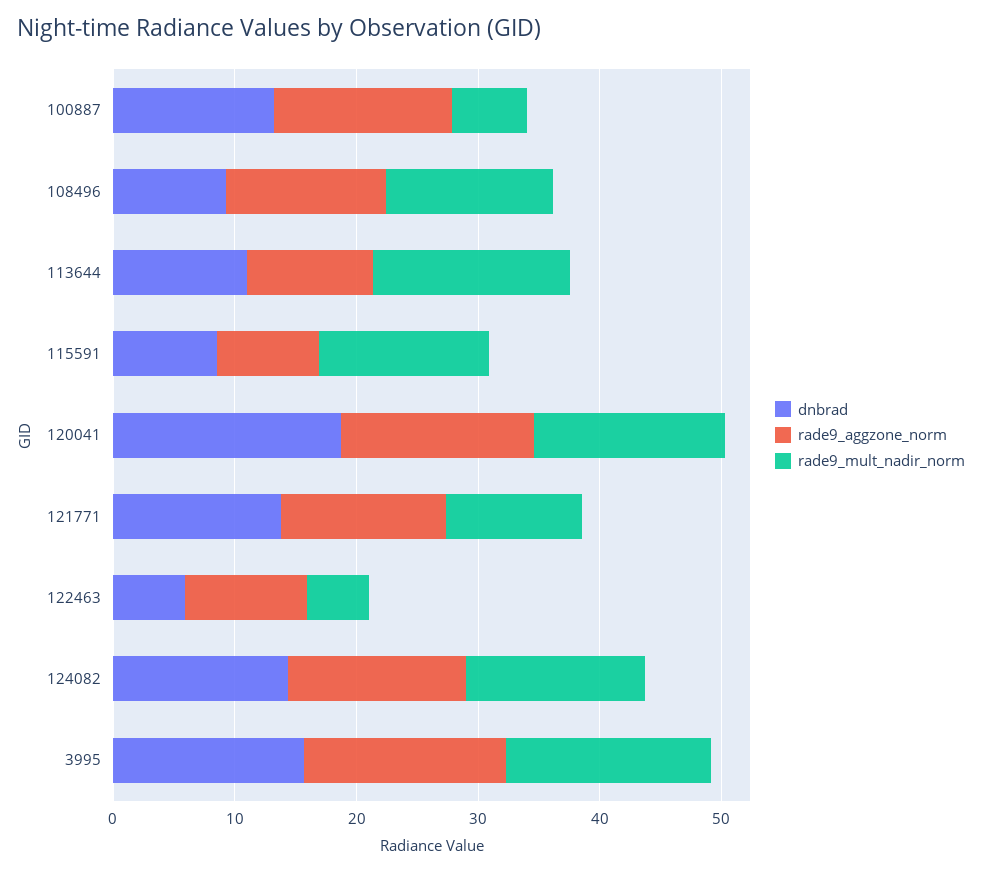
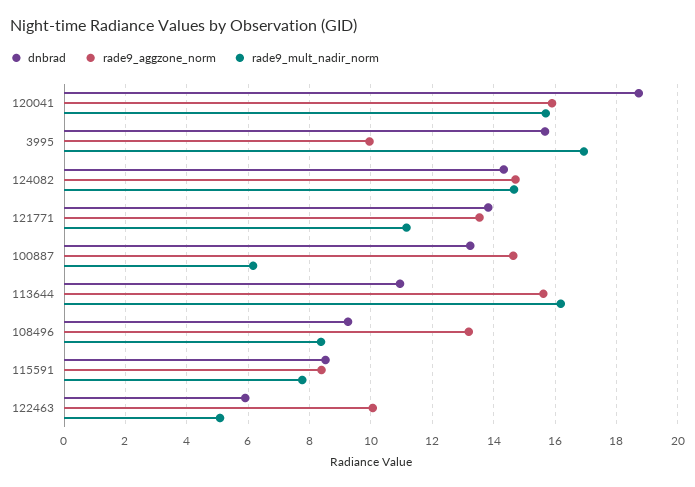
  {
    "dnbrad": {
      "100887": 13.2,
      "108496": 9.2,
      "113644": 11,
      "115591": 8.6,
      "120041": 18.8,
      "121771": 13.8,
      "122463": 6,
      "124082": 14.4,
      "3995": 15.6
    },
    "rade9_aggzone_norm": {
      "100887": 14.6,
      "108496": 13.2,
-     "113644": 10,
+     "113644": 15.6,
      "115591": 8.4,
      "120041": 16,
      "121771": 13.6,
      "122463": 10,
      "124082": 14.8,
-     "3995": 16
+     "3995": 10
    },
    "rade9_mult_nadir_norm": {
      "100887": 6.2,
-     "108496": 14,
+     "108496": 8.4,
      "113644": 16.2,
-     "115591": 14,
+     "115591": 7.8,
      "120041": 15.8,
      "121771": 11.2,
      "122463": 5,
      "124082": 14.6,
      "3995": 17
    }
  }

